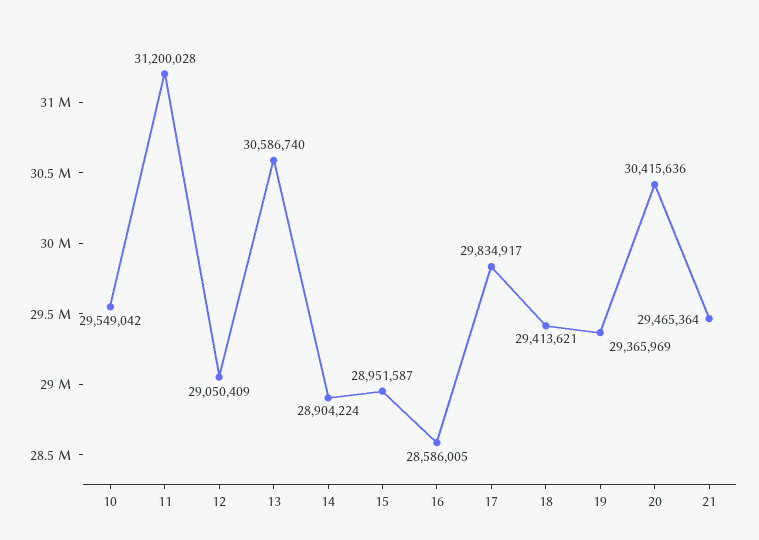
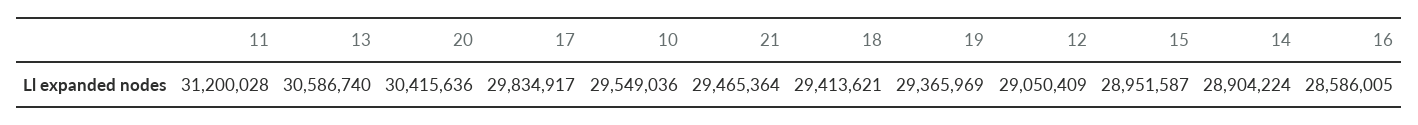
  {
-   "10": 29549042,
+   "10": 29549036,
    "11": 31200028,
    "12": 29050409,
    "13": 30586740,
    "14": 28904224,
    "15": 28951587,
    "16": 28586005,
    "17": 29834917,
    "18": 29413621,
    "19": 29365969,
    "20": 30415636,
    "21": 29465364
  }

